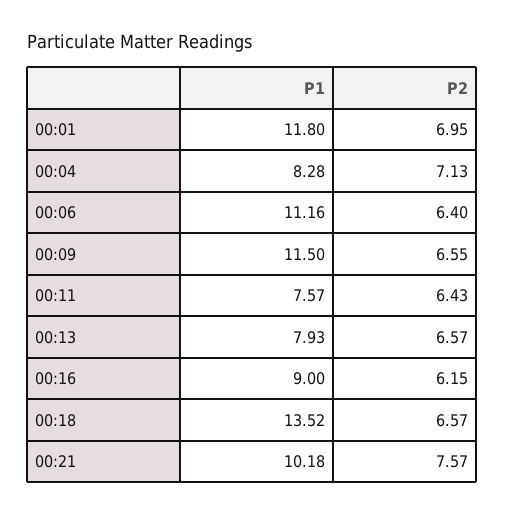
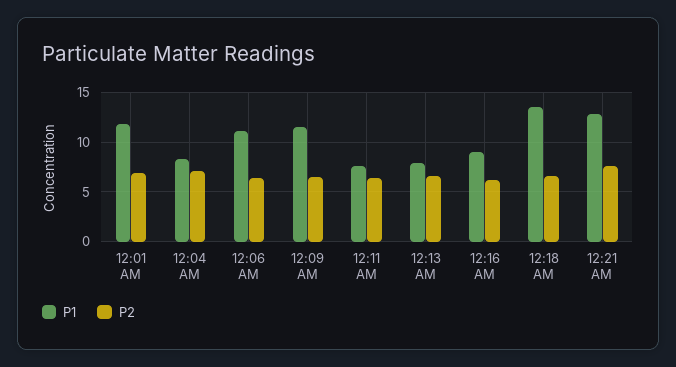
  {
    "P1": {
      "00:01": 11.8,
      "00:04": 8.28,
      "00:06": 11.16,
      "00:09": 11.5,
      "00:11": 7.57,
      "00:13": 7.93,
      "00:16": 9,
      "00:18": 13.52,
-     "00:21": 10.18
+     "00:21": 13
    },
    "P2": {
      "00:01": 6.95,
      "00:04": 7.13,
      "00:06": 6.4,
      "00:09": 6.55,
      "00:11": 6.43,
      "00:13": 6.57,
      "00:16": 6.15,
      "00:18": 6.57,
      "00:21": 7.57
    }
  }

